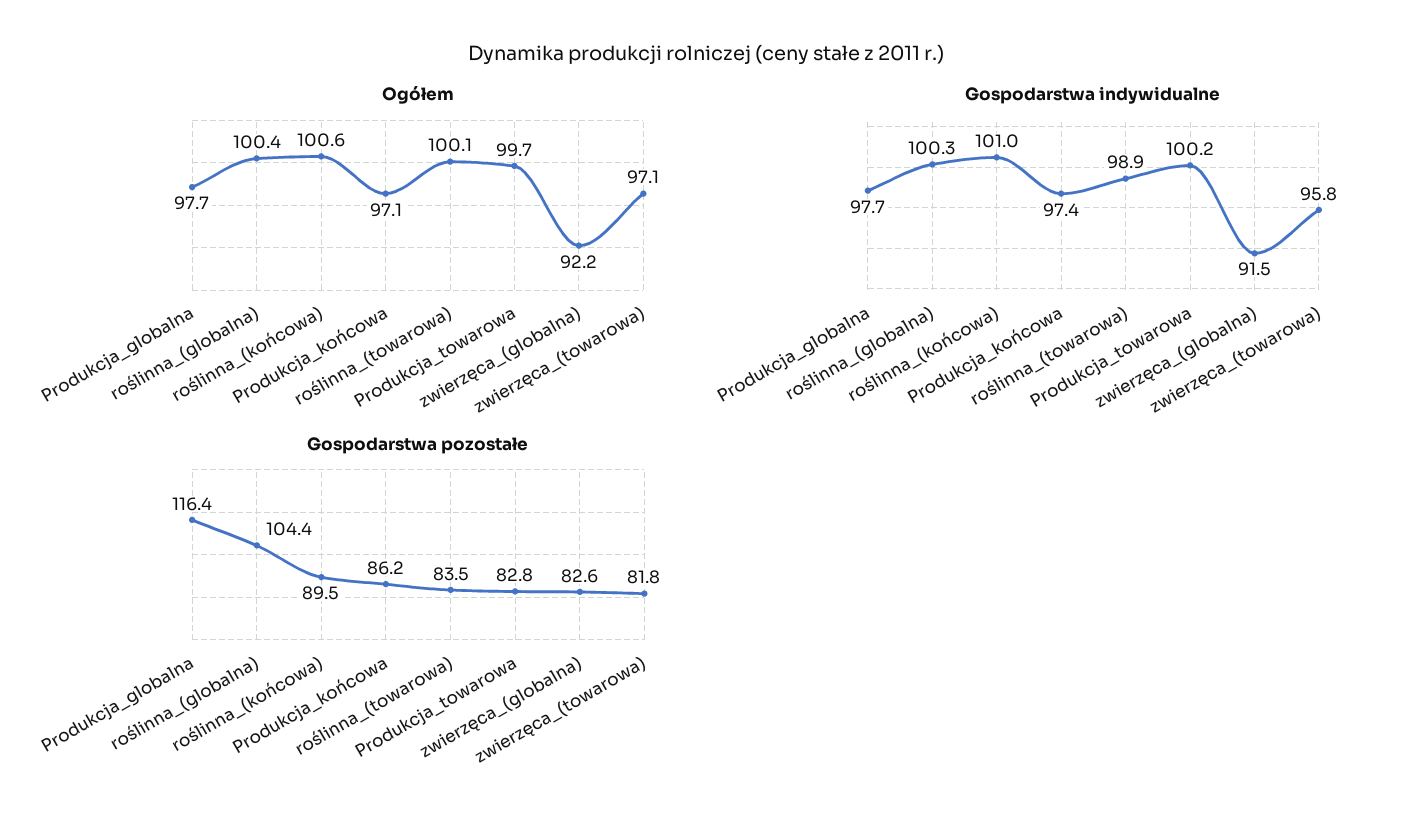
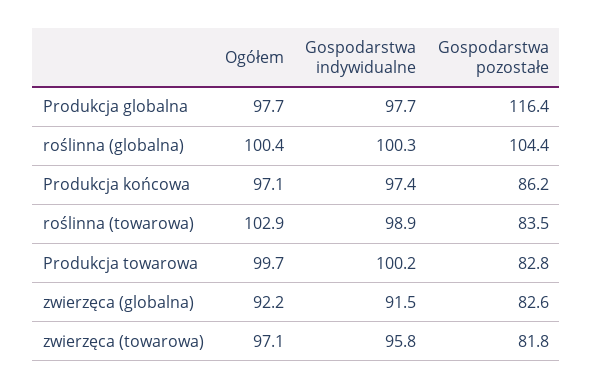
  {
    "Ogółem": {
      "Produkcja_globalna": 97.7,
      "roślinna_(globalna)": 100.4,
-     "roślinna_(końcowa)": 100.6,
      "Produkcja_końcowa": 97.1,
-     "roślinna_(towarowa)": 100.1,
+     "roślinna_(towarowa)": 102.9,
      "Produkcja_towarowa": 99.7,
      "zwierzęca_(globalna)": 92.2,
      "zwierzęca_(towarowa)": 97.1
    },
    "Gospodarstwa indywidualne": {
      "Produkcja_globalna": 97.7,
      "roślinna_(globalna)": 100.3,
-     "roślinna_(końcowa)": 101,
      "Produkcja_końcowa": 97.4,
      "roślinna_(towarowa)": 98.9,
      "Produkcja_towarowa": 100.2,
      "zwierzęca_(globalna)": 91.5,
      "zwierzęca_(towarowa)": 95.8
    },
    "Gospodarstwa pozostałe": {
      "Produkcja_globalna": 116.4,
      "roślinna_(globalna)": 104.4,
-     "roślinna_(końcowa)": 89.5,
      "Produkcja_końcowa": 86.2,
      "roślinna_(towarowa)": 83.5,
      "Produkcja_towarowa": 82.8,
      "zwierzęca_(globalna)": 82.6,
      "zwierzęca_(towarowa)": 81.8
    }
  }

